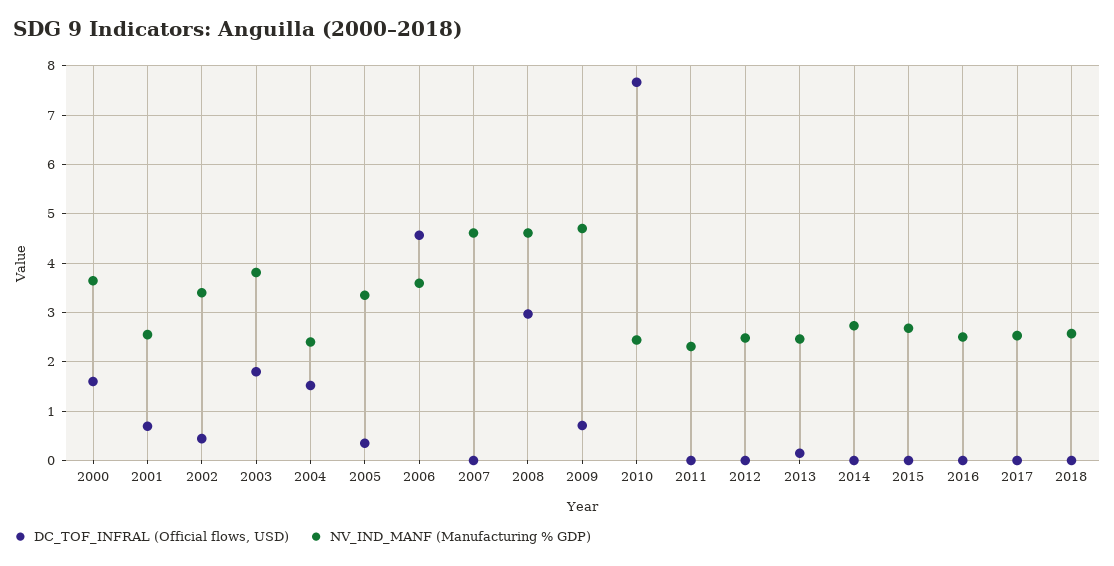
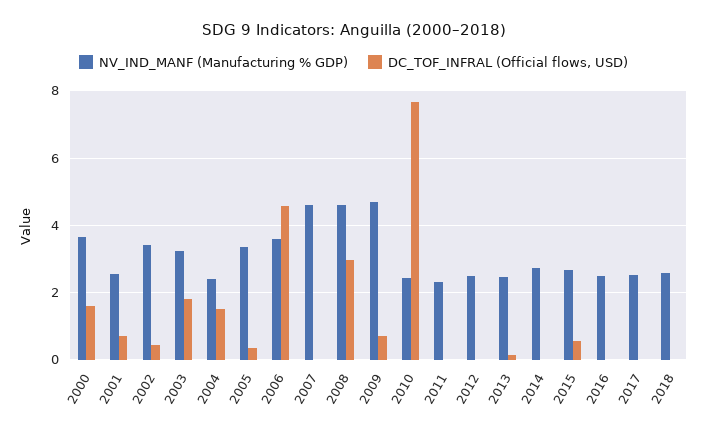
  {
    "DC_TOF_INFRAL (Official flows, USD)": {
      "2000": 1.6,
      "2001": 0.6,
      "2002": 0.4,
      "2003": 1.8,
      "2004": 1.6,
      "2005": 0.4,
      "2006": 4.6,
      "2007": 0,
      "2008": 3,
      "2009": 0.8,
      "2010": 7.6,
      "2011": 0,
      "2012": 0,
      "2013": 0.2,
      "2014": 0,
-     "2015": 0,
+     "2015": 0.6,
      "2016": 0,
      "2017": 0,
      "2018": 0
    },
    "NV_IND_MANF (Manufacturing % GDP)": {
      "2000": 3.6,
      "2001": 2.6,
      "2002": 3.4,
-     "2003": 3.8,
+     "2003": 3.2,
      "2004": 2.4,
      "2005": 3.4,
      "2006": 3.6,
      "2007": 4.6,
      "2008": 4.6,
      "2009": 4.8,
      "2010": 2.4,
      "2011": 2.4,
      "2012": 2.4,
      "2013": 2.4,
      "2014": 2.8,
      "2015": 2.6,
      "2016": 2.6,
      "2017": 2.6,
      "2018": 2.6
    }
  }

